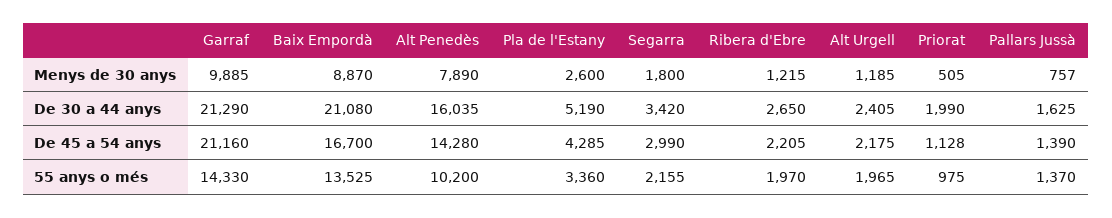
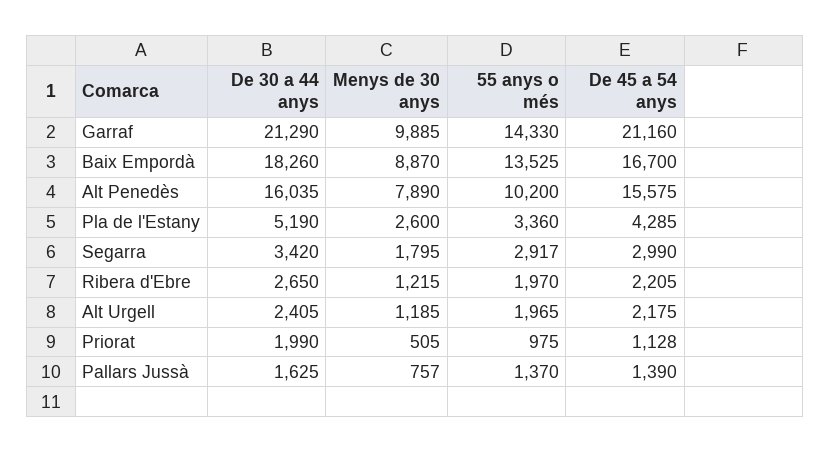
  {
    "Garraf": {
      "Menys de 30 anys": 9885,
      "De 30 a 44 anys": 21290,
      "De 45 a 54 anys": 21160,
      "55 anys o més": 14330
    },
    "Baix Empordà": {
      "Menys de 30 anys": 8870,
-     "De 30 a 44 anys": 21080,
+     "De 30 a 44 anys": 18260,
      "De 45 a 54 anys": 16700,
      "55 anys o més": 13525
    },
    "Alt Penedès": {
      "Menys de 30 anys": 7890,
      "De 30 a 44 anys": 16035,
-     "De 45 a 54 anys": 14280,
+     "De 45 a 54 anys": 15575,
      "55 anys o més": 10200
    },
    "Pla de l'Estany": {
      "Menys de 30 anys": 2600,
      "De 30 a 44 anys": 5190,
      "De 45 a 54 anys": 4285,
      "55 anys o més": 3360
    },
    "Segarra": {
-     "Menys de 30 anys": 1800,
+     "Menys de 30 anys": 1795,
      "De 30 a 44 anys": 3420,
      "De 45 a 54 anys": 2990,
-     "55 anys o més": 2155
+     "55 anys o més": 2917
    },
    "Ribera d'Ebre": {
      "Menys de 30 anys": 1215,
      "De 30 a 44 anys": 2650,
      "De 45 a 54 anys": 2205,
      "55 anys o més": 1970
    },
    "Alt Urgell": {
      "Menys de 30 anys": 1185,
      "De 30 a 44 anys": 2405,
      "De 45 a 54 anys": 2175,
      "55 anys o més": 1965
    },
    "Priorat": {
      "Menys de 30 anys": 505,
      "De 30 a 44 anys": 1990,
      "De 45 a 54 anys": 1128,
      "55 anys o més": 975
    },
    "Pallars Jussà": {
      "Menys de 30 anys": 757,
      "De 30 a 44 anys": 1625,
      "De 45 a 54 anys": 1390,
      "55 anys o més": 1370
    }
  }

